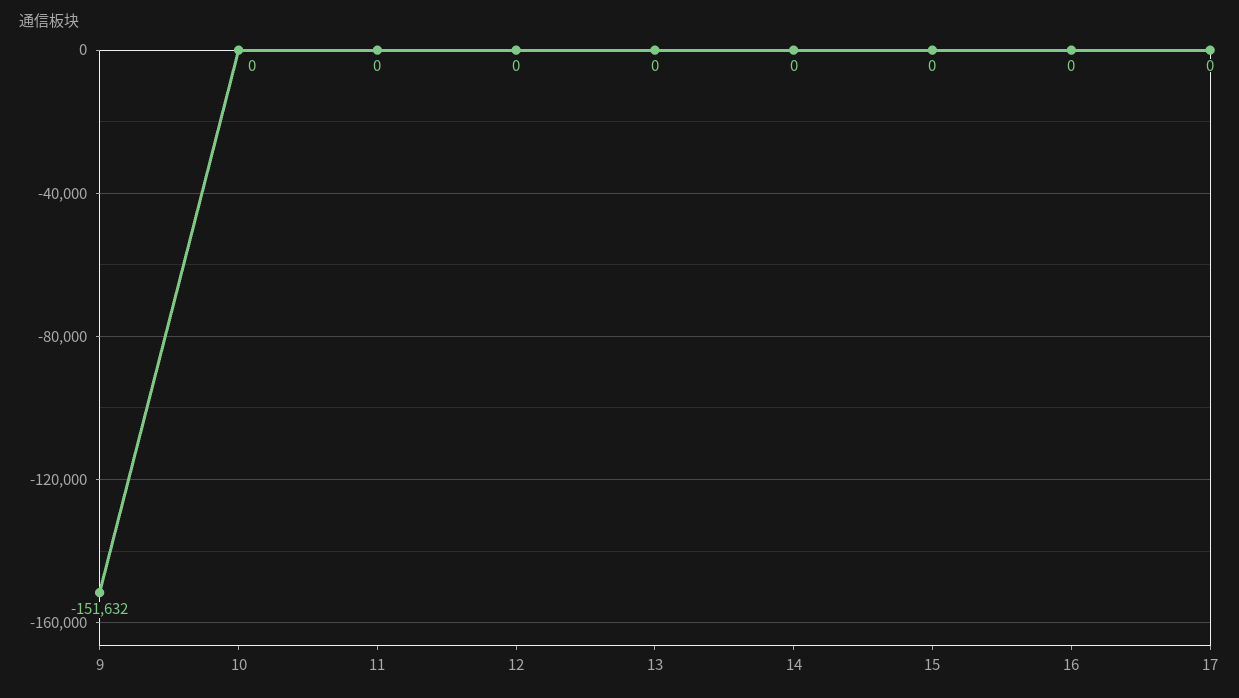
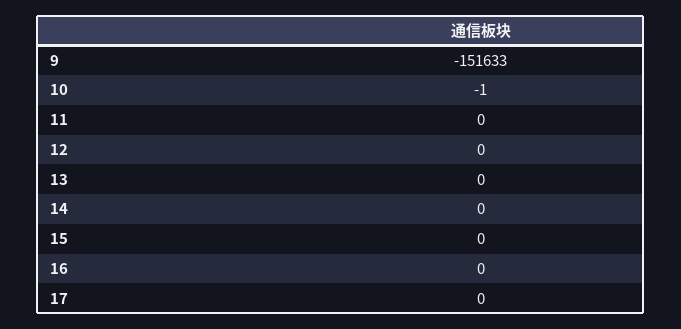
  {
-   "9": -151632,
+   "9": -151633,
-   "10": 0,
+   "10": -1,
    "11": 0,
    "12": 0,
    "13": 0,
    "14": 0,
    "15": 0,
    "16": 0,
    "17": 0
  }

